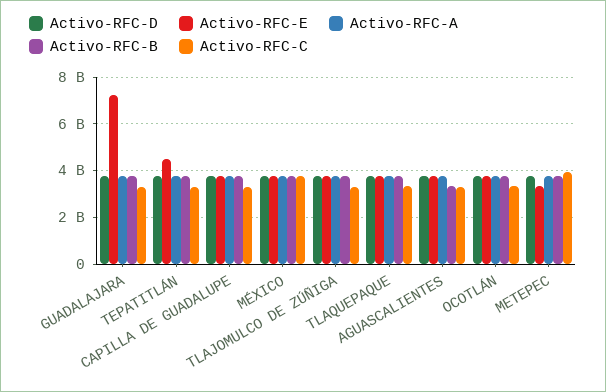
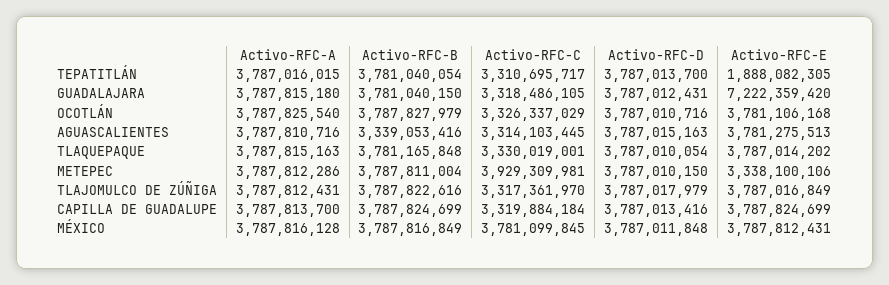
  {
    "Activo-RFC-D": {
      "GUADALAJARA": 3787012431,
      "TEPATITLÁN": 3787013700,
      "CAPILLA DE GUADALUPE": 3787013416,
      "MÉXICO": 3787011848,
      "TLAJOMULCO DE ZÚÑIGA": 3787017979,
      "TLAQUEPAQUE": 3787010054,
      "AGUASCALIENTES": 3787015163,
      "OCOTLÁN": 3787010716,
      "METEPEC": 3787010150
    },
    "Activo-RFC-E": {
      "GUADALAJARA": 7222359420,
-     "TEPATITLÁN": 4500000000,
+     "TEPATITLÁN": 1888082305,
      "CAPILLA DE GUADALUPE": 3787824699,
      "MÉXICO": 3787812431,
      "TLAJOMULCO DE ZÚÑIGA": 3787016849,
      "TLAQUEPAQUE": 3787014202,
      "AGUASCALIENTES": 3781275513,
      "OCOTLÁN": 3781106168,
      "METEPEC": 3338100106
    },
    "Activo-RFC-A": {
      "GUADALAJARA": 3787815180,
      "TEPATITLÁN": 3787016015,
      "CAPILLA DE GUADALUPE": 3787813700,
      "MÉXICO": 3787816128,
      "TLAJOMULCO DE ZÚÑIGA": 3787812431,
      "TLAQUEPAQUE": 3787815163,
      "AGUASCALIENTES": 3787810716,
      "OCOTLÁN": 3787825540,
      "METEPEC": 3787812286
    },
    "Activo-RFC-B": {
      "GUADALAJARA": 3781040150,
      "TEPATITLÁN": 3781040054,
      "CAPILLA DE GUADALUPE": 3787824699,
      "MÉXICO": 3787816849,
      "TLAJOMULCO DE ZÚÑIGA": 3787822616,
      "TLAQUEPAQUE": 3781165848,
      "AGUASCALIENTES": 3339053416,
      "OCOTLÁN": 3787827979,
      "METEPEC": 3787811004
    },
    "Activo-RFC-C": {
      "GUADALAJARA": 3318486105,
      "TEPATITLÁN": 3310695717,
      "CAPILLA DE GUADALUPE": 3319884184,
      "MÉXICO": 3781099845,
      "TLAJOMULCO DE ZÚÑIGA": 3317361970,
      "TLAQUEPAQUE": 3330019001,
      "AGUASCALIENTES": 3314103445,
      "OCOTLÁN": 3326337029,
      "METEPEC": 3929309981
    }
  }

